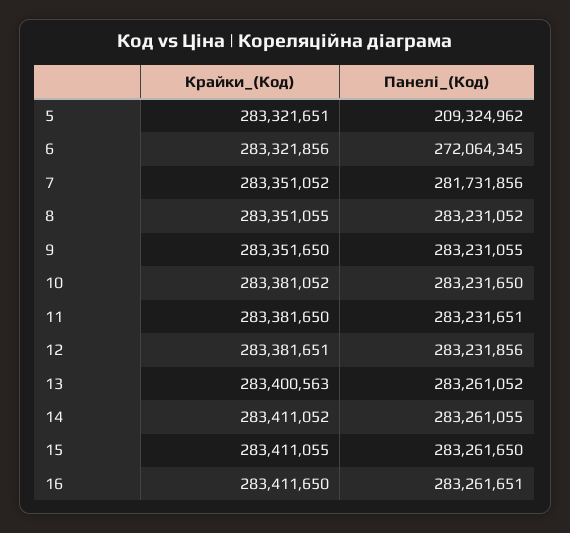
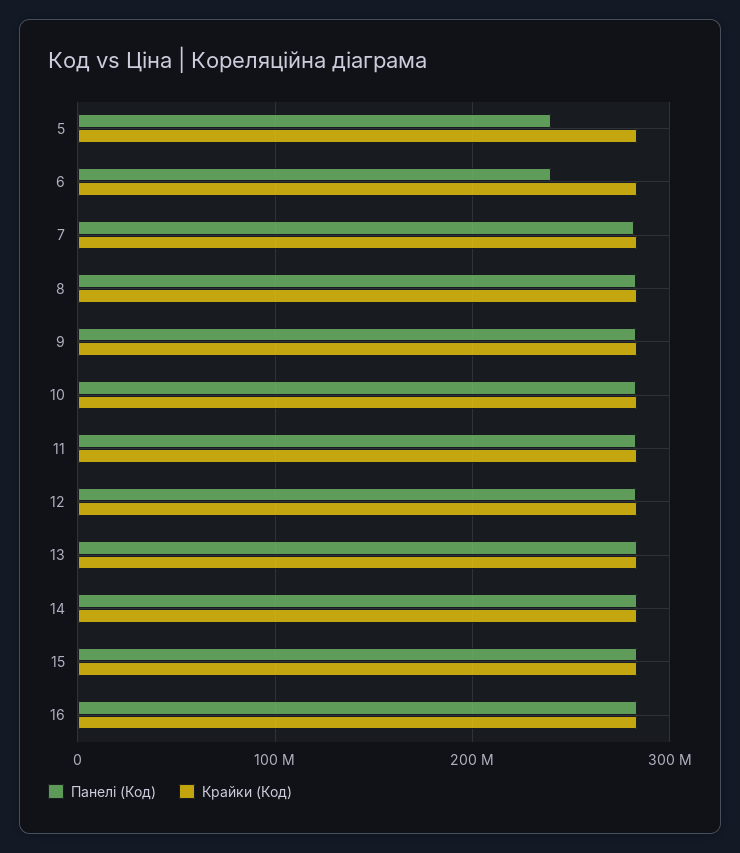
  {
    "Крайки_(Код)": {
      "5": 283321651,
      "6": 283321856,
      "7": 283351052,
      "8": 283351055,
      "9": 283351650,
      "10": 283381052,
      "11": 283381650,
      "12": 283381651,
      "13": 283400563,
      "14": 283411052,
      "15": 283411055,
      "16": 283411650
    },
    "Панелі_(Код)": {
-     "5": 209324962,
+     "5": 240000000,
-     "6": 272064345,
+     "6": 240000000,
      "7": 281731856,
      "8": 283231052,
      "9": 283231055,
      "10": 283231650,
      "11": 283231651,
      "12": 283231856,
      "13": 283261052,
      "14": 283261055,
      "15": 283261650,
      "16": 283261651
    }
  }

